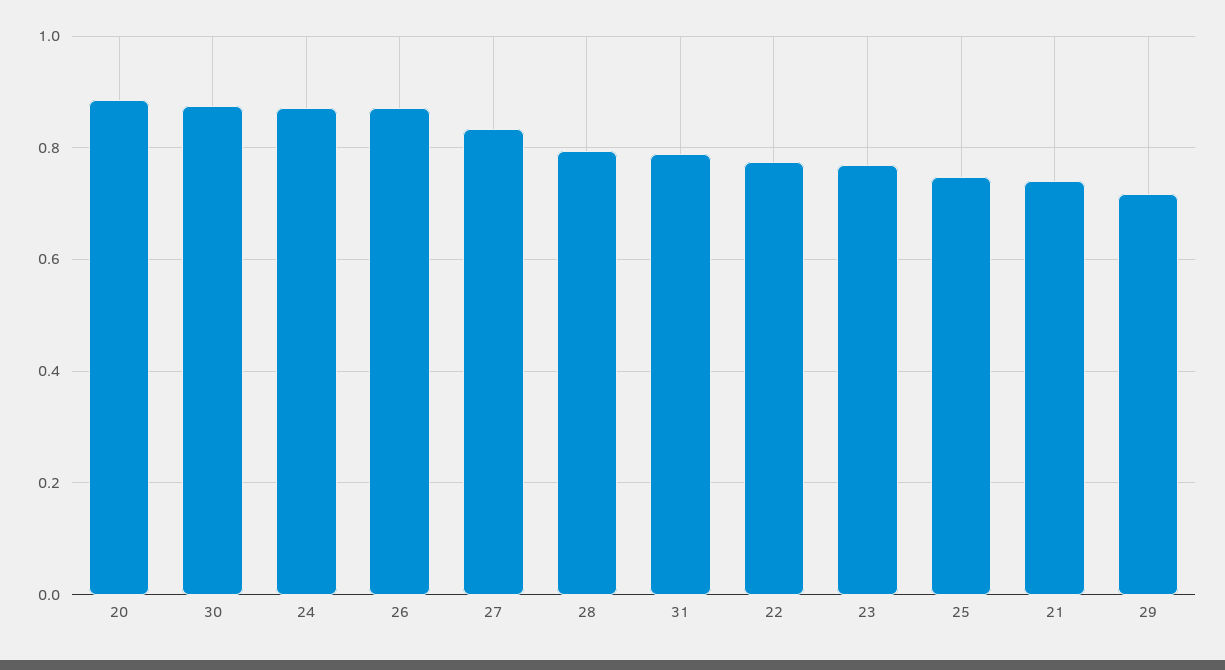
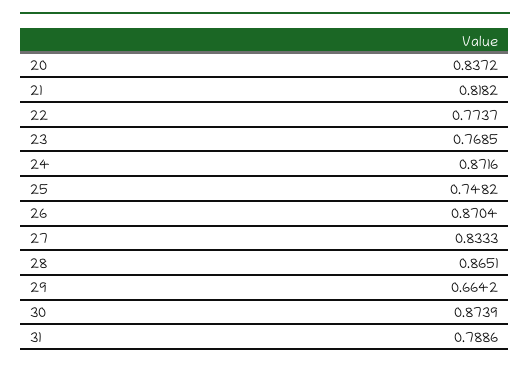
  {
-   "20": 0.88,
+   "20": 0.8372,
    "30": 0.8739,
    "24": 0.8716,
    "26": 0.8704,
    "27": 0.8333,
-   "28": 0.8,
+   "28": 0.8651,
    "31": 0.7886,
    "22": 0.7737,
    "23": 0.7685,
    "25": 0.7482,
-   "21": 0.74,
+   "21": 0.8182,
-   "29": 0.72
+   "29": 0.6642
  }

